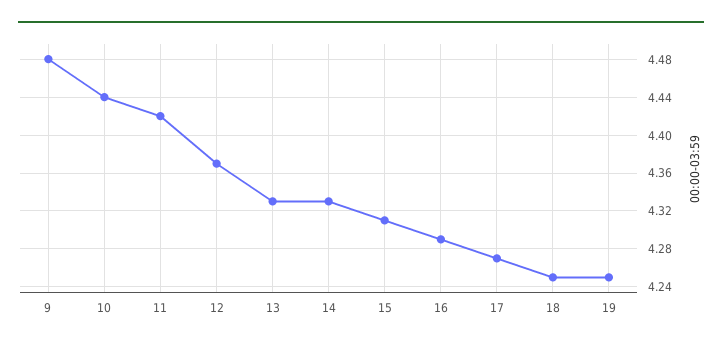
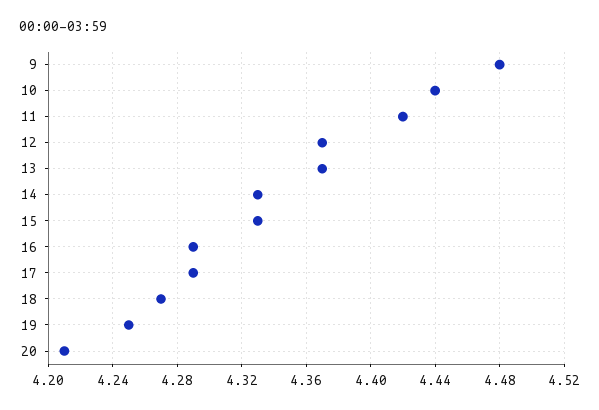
  {
    "9": 4.48,
    "10": 4.44,
    "11": 4.42,
    "12": 4.37,
-   "13": 4.33,
+   "13": 4.37,
    "14": 4.33,
-   "15": 4.31,
+   "15": 4.33,
    "16": 4.29,
-   "17": 4.27,
+   "17": 4.29,
-   "18": 4.25,
+   "18": 4.27,
-   "19": 4.25
+   "19": 4.25,
+   "20": 4.21
  }

